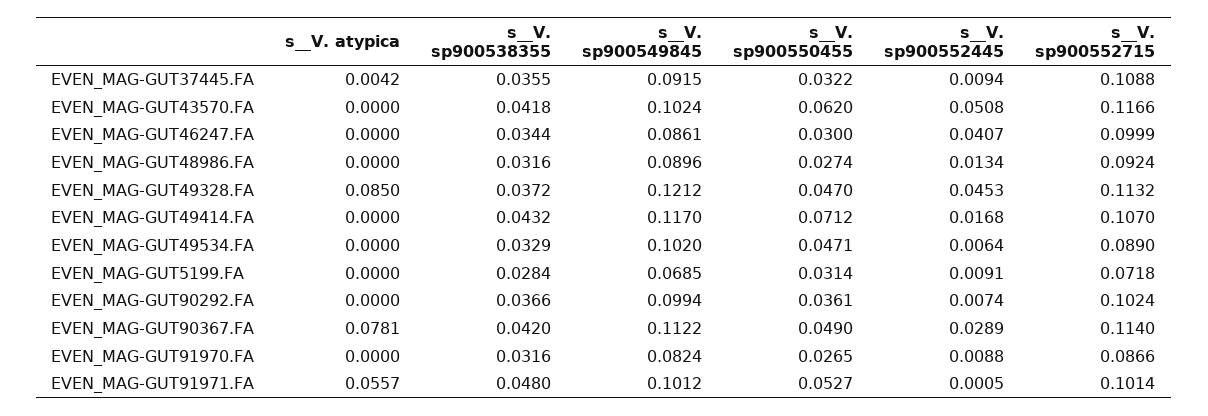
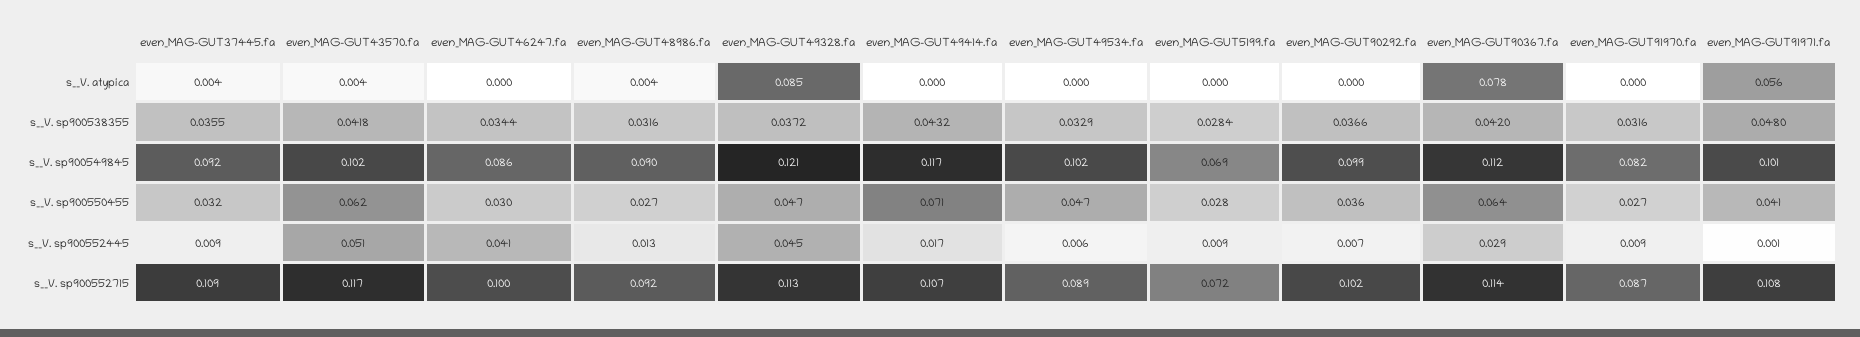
  {
    "s__V. atypica": {
      "EVEN_MAG-GUT37445.FA": 0.0042,
-     "EVEN_MAG-GUT43570.FA": 0,
+     "EVEN_MAG-GUT43570.FA": 0.004,
      "EVEN_MAG-GUT46247.FA": 0,
-     "EVEN_MAG-GUT48986.FA": 0,
+     "EVEN_MAG-GUT48986.FA": 0.004,
      "EVEN_MAG-GUT49328.FA": 0.085,
      "EVEN_MAG-GUT49414.FA": 0,
      "EVEN_MAG-GUT49534.FA": 0,
      "EVEN_MAG-GUT5199.FA": 0,
      "EVEN_MAG-GUT90292.FA": 0,
      "EVEN_MAG-GUT90367.FA": 0.0781,
      "EVEN_MAG-GUT91970.FA": 0,
      "EVEN_MAG-GUT91971.FA": 0.0557
    },
    "s__V. sp900538355": {
      "EVEN_MAG-GUT37445.FA": 0.0355,
      "EVEN_MAG-GUT43570.FA": 0.0418,
      "EVEN_MAG-GUT46247.FA": 0.0344,
      "EVEN_MAG-GUT48986.FA": 0.0316,
      "EVEN_MAG-GUT49328.FA": 0.0372,
      "EVEN_MAG-GUT49414.FA": 0.0432,
      "EVEN_MAG-GUT49534.FA": 0.0329,
      "EVEN_MAG-GUT5199.FA": 0.0284,
      "EVEN_MAG-GUT90292.FA": 0.0366,
      "EVEN_MAG-GUT90367.FA": 0.042,
      "EVEN_MAG-GUT91970.FA": 0.0316,
      "EVEN_MAG-GUT91971.FA": 0.048
    },
    "s__V. sp900549845": {
      "EVEN_MAG-GUT37445.FA": 0.0915,
      "EVEN_MAG-GUT43570.FA": 0.1024,
      "EVEN_MAG-GUT46247.FA": 0.0861,
      "EVEN_MAG-GUT48986.FA": 0.0896,
      "EVEN_MAG-GUT49328.FA": 0.1212,
      "EVEN_MAG-GUT49414.FA": 0.117,
      "EVEN_MAG-GUT49534.FA": 0.102,
      "EVEN_MAG-GUT5199.FA": 0.0685,
      "EVEN_MAG-GUT90292.FA": 0.0994,
      "EVEN_MAG-GUT90367.FA": 0.1122,
      "EVEN_MAG-GUT91970.FA": 0.0824,
      "EVEN_MAG-GUT91971.FA": 0.1012
    },
    "s__V. sp900550455": {
      "EVEN_MAG-GUT37445.FA": 0.0322,
      "EVEN_MAG-GUT43570.FA": 0.062,
      "EVEN_MAG-GUT46247.FA": 0.03,
      "EVEN_MAG-GUT48986.FA": 0.0274,
      "EVEN_MAG-GUT49328.FA": 0.047,
      "EVEN_MAG-GUT49414.FA": 0.0712,
      "EVEN_MAG-GUT49534.FA": 0.0471,
-     "EVEN_MAG-GUT5199.FA": 0.0314,
+     "EVEN_MAG-GUT5199.FA": 0.028,
      "EVEN_MAG-GUT90292.FA": 0.0361,
-     "EVEN_MAG-GUT90367.FA": 0.049,
+     "EVEN_MAG-GUT90367.FA": 0.064,
      "EVEN_MAG-GUT91970.FA": 0.0265,
-     "EVEN_MAG-GUT91971.FA": 0.0527
+     "EVEN_MAG-GUT91971.FA": 0.041
    },
    "s__V. sp900552445": {
      "EVEN_MAG-GUT37445.FA": 0.0094,
      "EVEN_MAG-GUT43570.FA": 0.0508,
      "EVEN_MAG-GUT46247.FA": 0.0407,
      "EVEN_MAG-GUT48986.FA": 0.0134,
      "EVEN_MAG-GUT49328.FA": 0.0453,
      "EVEN_MAG-GUT49414.FA": 0.0168,
      "EVEN_MAG-GUT49534.FA": 0.0064,
      "EVEN_MAG-GUT5199.FA": 0.0091,
      "EVEN_MAG-GUT90292.FA": 0.0074,
      "EVEN_MAG-GUT90367.FA": 0.0289,
      "EVEN_MAG-GUT91970.FA": 0.0088,
      "EVEN_MAG-GUT91971.FA": 0.0005
    },
    "s__V. sp900552715": {
      "EVEN_MAG-GUT37445.FA": 0.1088,
      "EVEN_MAG-GUT43570.FA": 0.1166,
      "EVEN_MAG-GUT46247.FA": 0.0999,
      "EVEN_MAG-GUT48986.FA": 0.0924,
      "EVEN_MAG-GUT49328.FA": 0.1132,
      "EVEN_MAG-GUT49414.FA": 0.107,
      "EVEN_MAG-GUT49534.FA": 0.089,
      "EVEN_MAG-GUT5199.FA": 0.0718,
      "EVEN_MAG-GUT90292.FA": 0.1024,
      "EVEN_MAG-GUT90367.FA": 0.114,
      "EVEN_MAG-GUT91970.FA": 0.0866,
-     "EVEN_MAG-GUT91971.FA": 0.1014
+     "EVEN_MAG-GUT91971.FA": 0.108
    }
  }

